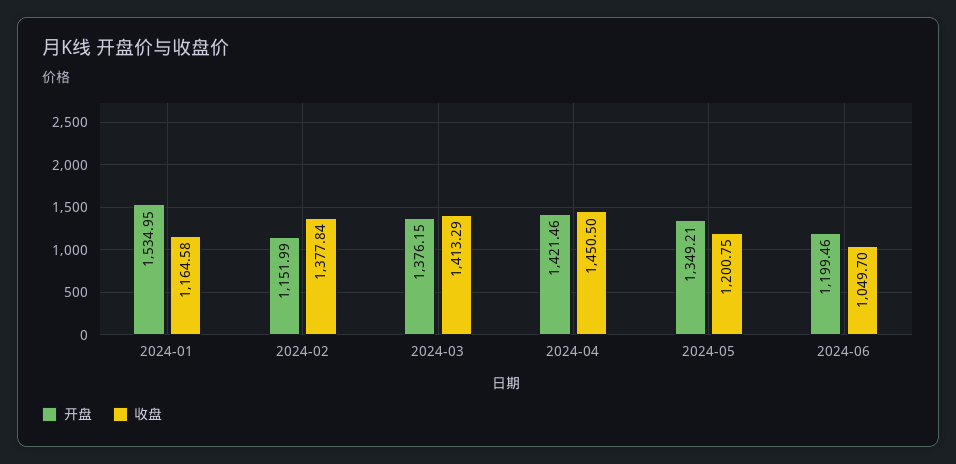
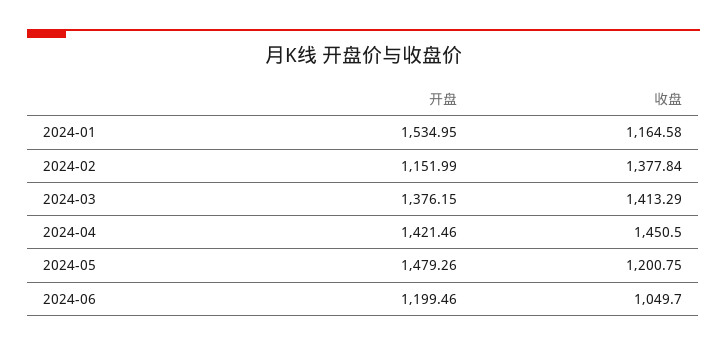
  {
    "开盘": {
      "2024-01": 1534.95,
      "2024-02": 1151.99,
      "2024-03": 1376.15,
      "2024-04": 1421.46,
-     "2024-05": 1349.21,
+     "2024-05": 1479.26,
      "2024-06": 1199.46
    },
    "收盘": {
      "2024-01": 1164.58,
      "2024-02": 1377.84,
      "2024-03": 1413.29,
      "2024-04": 1450.5,
      "2024-05": 1200.75,
      "2024-06": 1049.7
    }
  }

